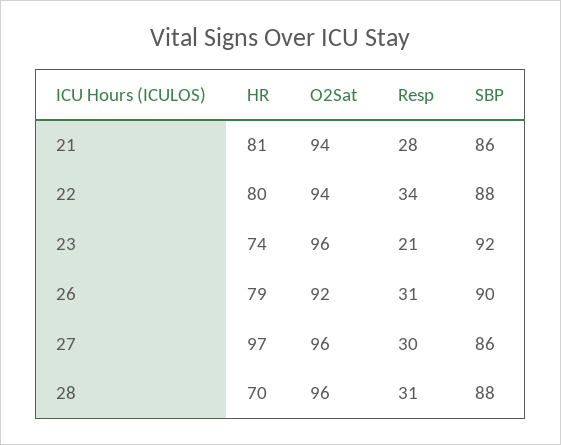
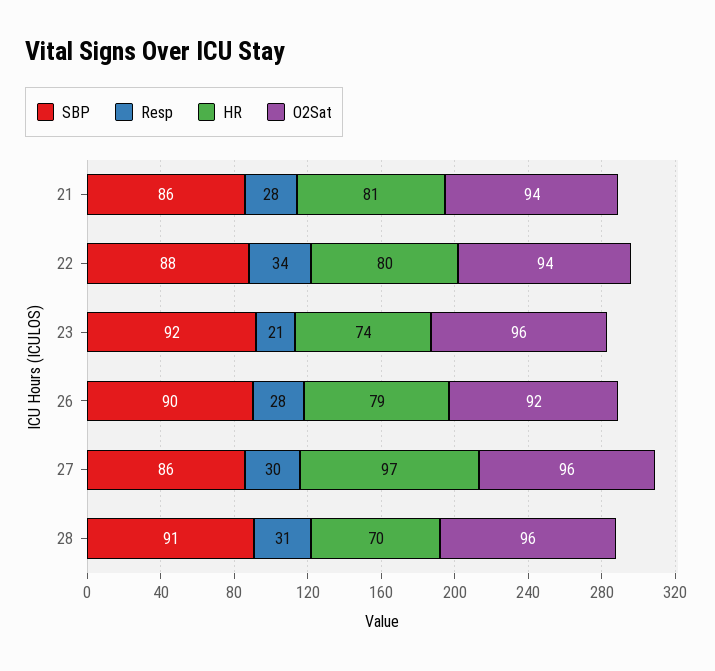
  {
    "HR": {
      "21": 81,
      "22": 80,
      "23": 74,
      "26": 79,
      "27": 97,
      "28": 70
    },
    "O2Sat": {
      "21": 94,
      "22": 94,
      "23": 96,
      "26": 92,
      "27": 96,
      "28": 96
    },
    "Resp": {
      "21": 28,
      "22": 34,
      "23": 21,
-     "26": 31,
+     "26": 28,
      "27": 30,
      "28": 31
    },
    "SBP": {
      "21": 86,
      "22": 88,
      "23": 92,
      "26": 90,
      "27": 86,
-     "28": 88
+     "28": 91
    }
  }

